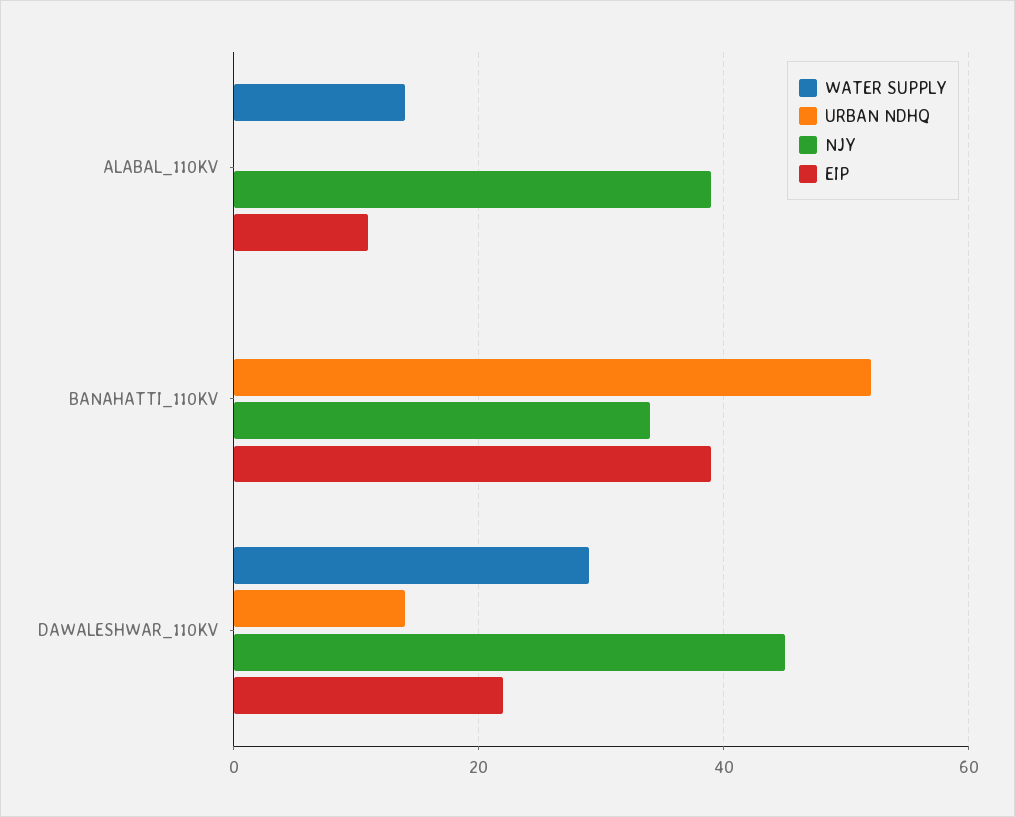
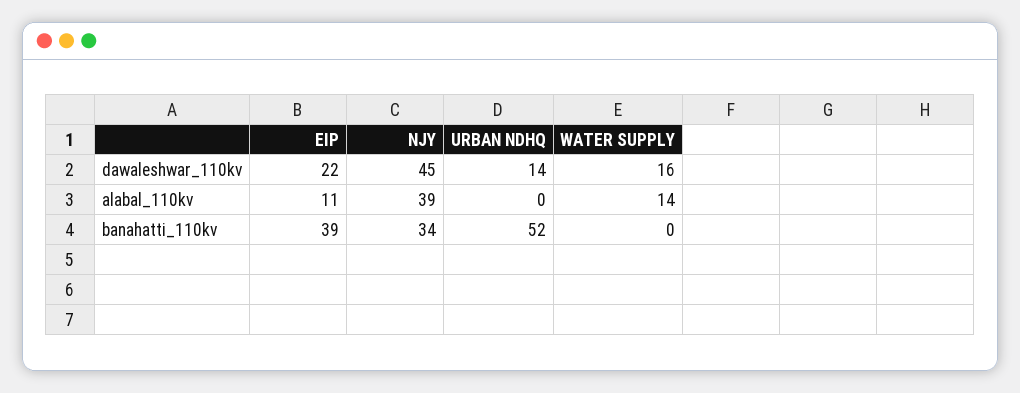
  {
    "WATER SUPPLY": {
      "ALABAL_110KV": 14,
      "BANAHATTI_110KV": 0,
-     "DAWALESHWAR_110KV": 30
+     "DAWALESHWAR_110KV": 16
    },
    "URBAN NDHQ": {
      "ALABAL_110KV": 0,
      "BANAHATTI_110KV": 52,
      "DAWALESHWAR_110KV": 14
    },
    "NJY": {
      "ALABAL_110KV": 39,
      "BANAHATTI_110KV": 34,
      "DAWALESHWAR_110KV": 45
    },
    "EIP": {
      "ALABAL_110KV": 11,
      "BANAHATTI_110KV": 39,
      "DAWALESHWAR_110KV": 22
    }
  }

